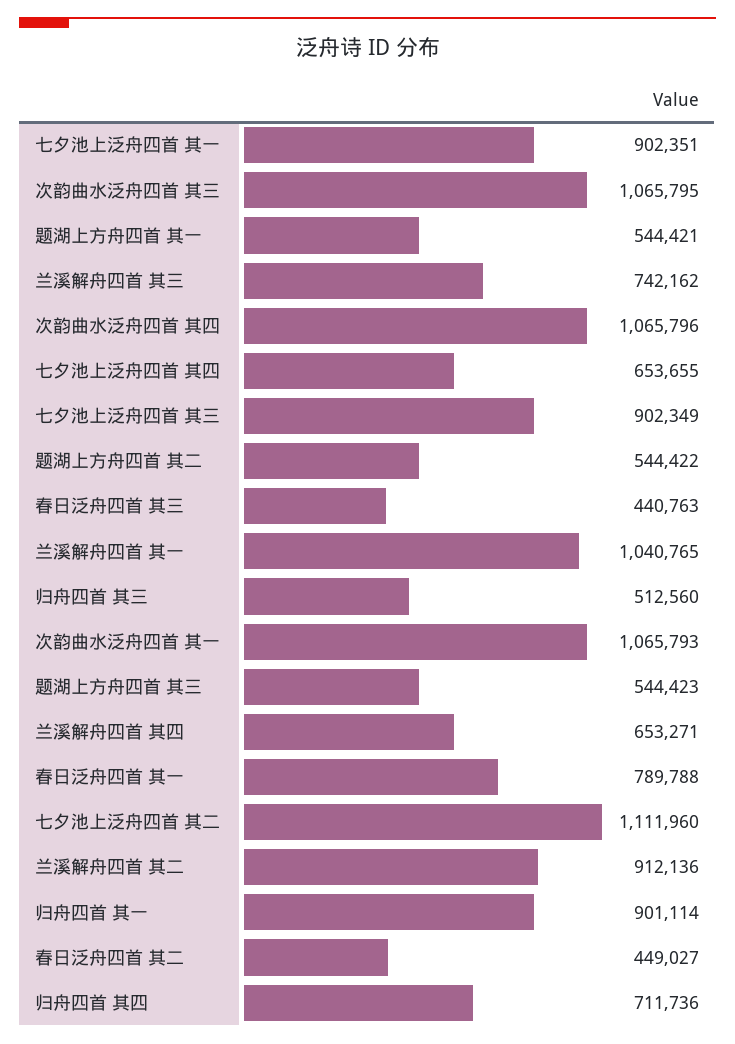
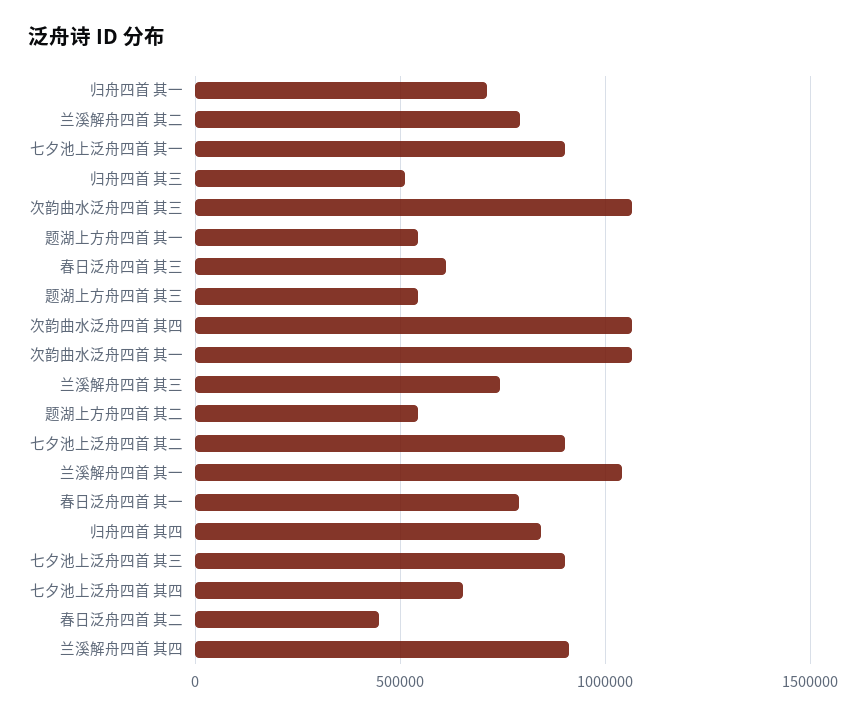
  {
    "七夕池上泛舟四首 其一": 902351,
    "次韵曲水泛舟四首 其三": 1065795,
    "题湖上方舟四首 其一": 544421,
    "兰溪解舟四首 其三": 742162,
    "次韵曲水泛舟四首 其四": 1065796,
    "七夕池上泛舟四首 其四": 653655,
    "七夕池上泛舟四首 其三": 902349,
    "题湖上方舟四首 其二": 544422,
-   "春日泛舟四首 其三": 440763,
+   "春日泛舟四首 其三": 600000,
    "兰溪解舟四首 其一": 1040765,
    "归舟四首 其三": 512560,
    "次韵曲水泛舟四首 其一": 1065793,
    "题湖上方舟四首 其三": 544423,
-   "兰溪解舟四首 其四": 653271,
+   "兰溪解舟四首 其四": 900000,
    "春日泛舟四首 其一": 789788,
-   "七夕池上泛舟四首 其二": 1111960,
+   "七夕池上泛舟四首 其二": 900000,
-   "兰溪解舟四首 其二": 912136,
+   "兰溪解舟四首 其二": 800000,
-   "归舟四首 其一": 901114,
+   "归舟四首 其一": 700000,
    "春日泛舟四首 其二": 449027,
-   "归舟四首 其四": 711736
+   "归舟四首 其四": 850000
  }

